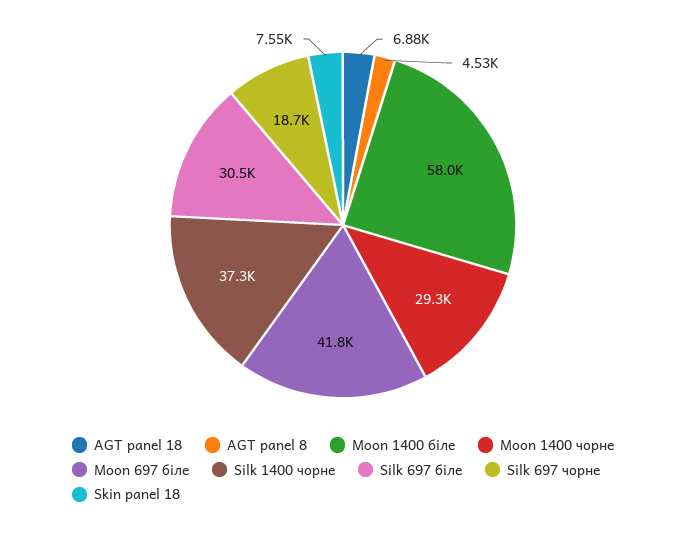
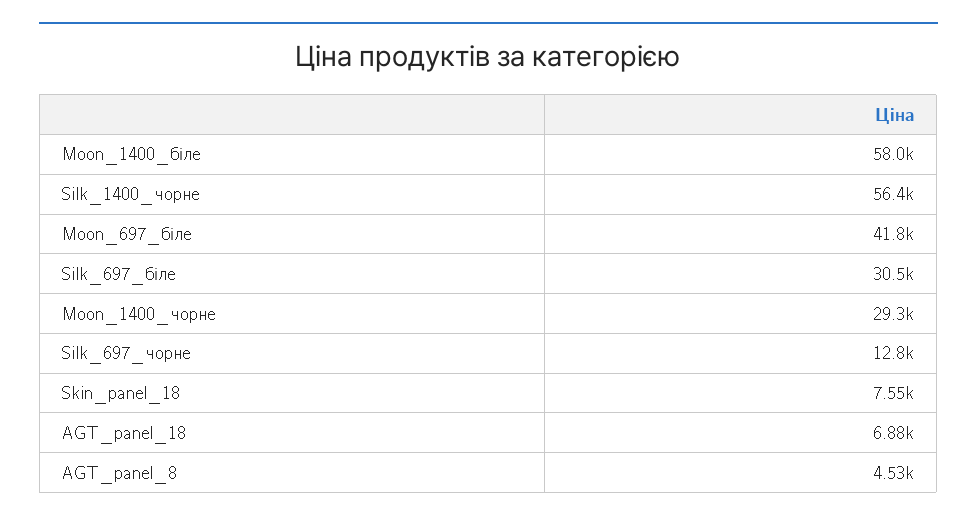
  {
    "AGT panel 18": 6880,
    "AGT panel 8": 4530,
    "Moon 1400 біле": 58000,
    "Moon 1400 чорне": 29300,
    "Moon 697 біле": 41800,
-   "Silk 1400 чорне": 37300,
+   "Silk 1400 чорне": 56400,
    "Silk 697 біле": 30500,
-   "Silk 697 чорне": 18700,
+   "Silk 697 чорне": 12800,
    "Skin panel 18": 7550
  }

